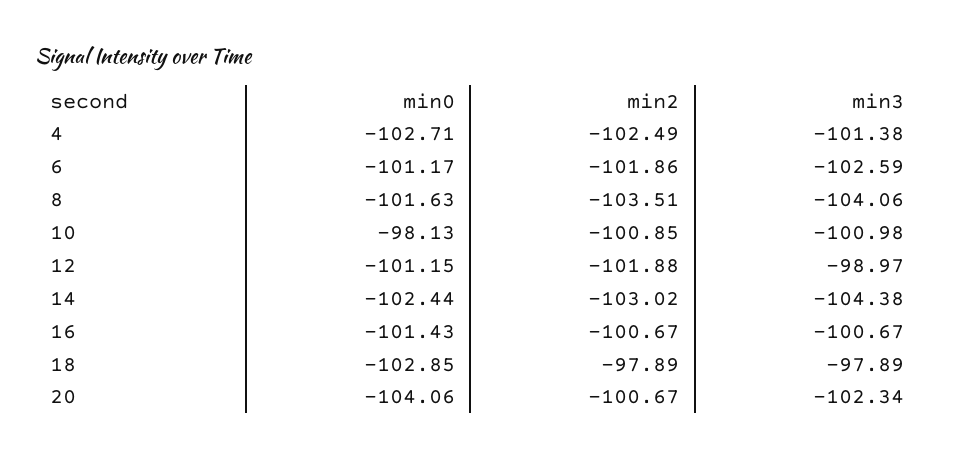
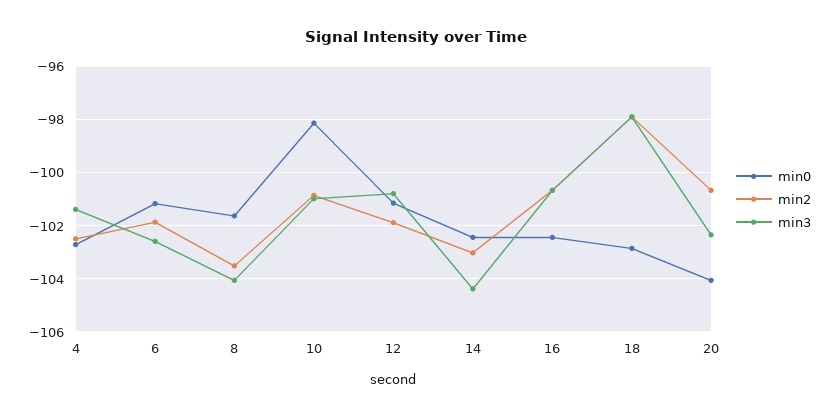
  {
    "min0": {
      "4": -102.71,
      "6": -101.17,
      "8": -101.63,
      "10": -98.13,
      "12": -101.15,
      "14": -102.44,
-     "16": -101.43,
+     "16": -102.5,
      "18": -102.85,
      "20": -104.06
    },
    "min2": {
      "4": -102.49,
      "6": -101.86,
      "8": -103.51,
      "10": -100.85,
      "12": -101.88,
      "14": -103.02,
      "16": -100.67,
      "18": -97.89,
      "20": -100.67
    },
    "min3": {
      "4": -101.38,
      "6": -102.59,
      "8": -104.06,
      "10": -100.98,
-     "12": -98.97,
+     "12": -100.75,
      "14": -104.38,
      "16": -100.67,
      "18": -97.89,
      "20": -102.34
    }
  }

